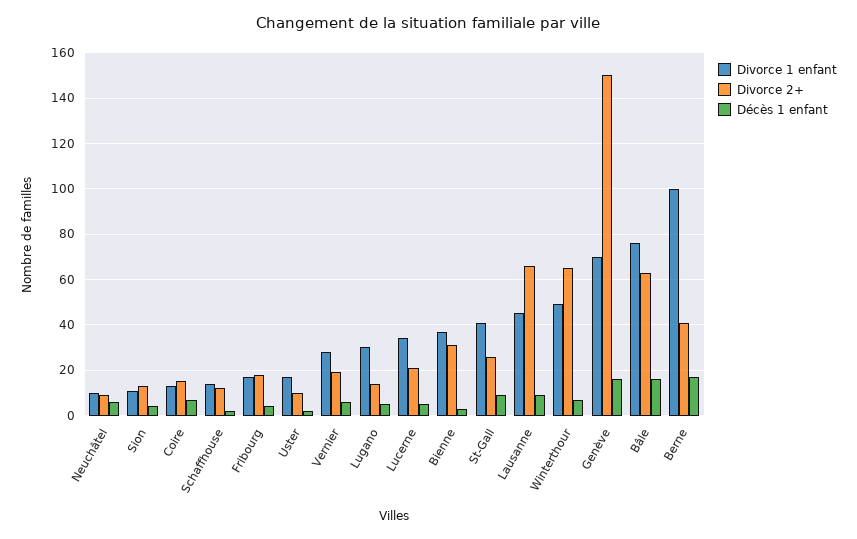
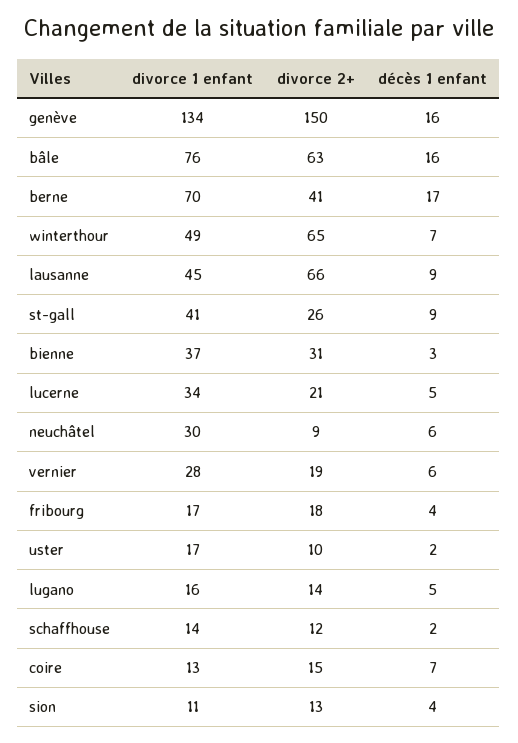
  {
    "Divorce 1 enfant": {
-     "Neuchâtel": 10,
+     "Neuchâtel": 30,
      "Sion": 11,
      "Coire": 13,
      "Schaffhouse": 14,
      "Fribourg": 17,
      "Uster": 17,
      "Vernier": 28,
-     "Lugano": 30,
+     "Lugano": 16,
      "Lucerne": 34,
      "Bienne": 37,
      "St-Gall": 41,
      "Lausanne": 45,
      "Winterthour": 49,
-     "Genève": 70,
+     "Genève": 134,
      "Bâle": 76,
-     "Berne": 100
+     "Berne": 70
    },
    "Divorce 2+": {
      "Neuchâtel": 9,
      "Sion": 13,
      "Coire": 15,
      "Schaffhouse": 12,
      "Fribourg": 18,
      "Uster": 10,
      "Vernier": 19,
      "Lugano": 14,
      "Lucerne": 21,
      "Bienne": 31,
      "St-Gall": 26,
      "Lausanne": 66,
      "Winterthour": 65,
      "Genève": 150,
      "Bâle": 63,
      "Berne": 41
    },
    "Décès 1 enfant": {
      "Neuchâtel": 6,
      "Sion": 4,
      "Coire": 7,
      "Schaffhouse": 2,
      "Fribourg": 4,
      "Uster": 2,
      "Vernier": 6,
      "Lugano": 5,
      "Lucerne": 5,
      "Bienne": 3,
      "St-Gall": 9,
      "Lausanne": 9,
      "Winterthour": 7,
      "Genève": 16,
      "Bâle": 16,
      "Berne": 17
    }
  }

